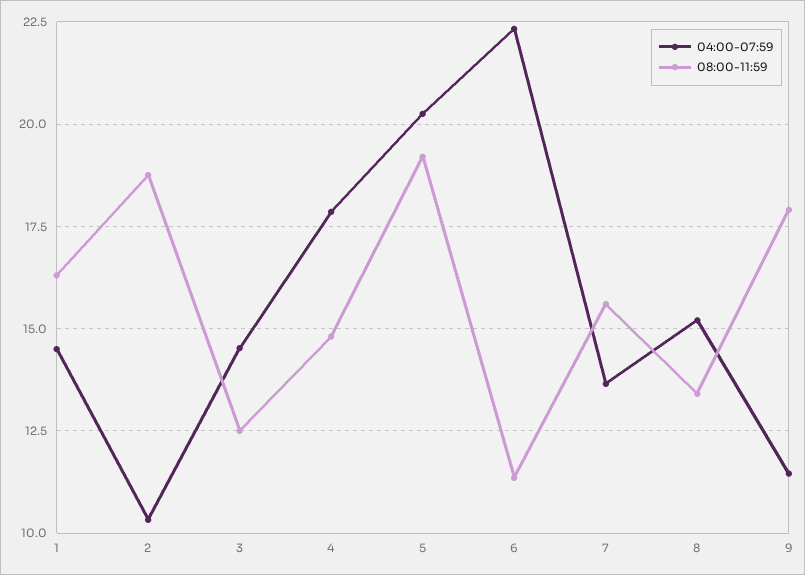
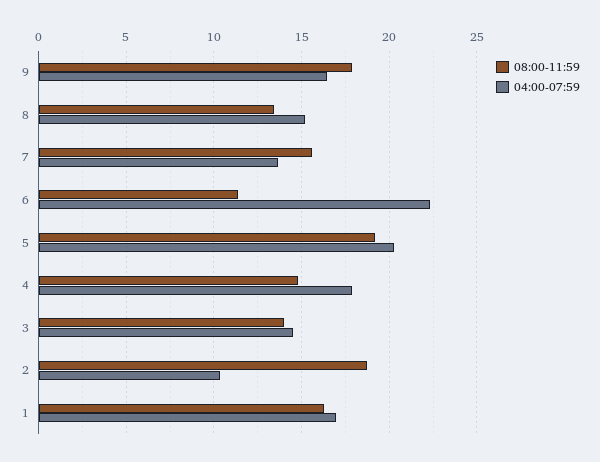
  {
    "04:00-07:59": {
-     "1": 14.5,
+     "1": 17,
      "2": 10.25,
      "3": 14.5,
      "4": 17.75,
      "5": 20.25,
      "6": 22.25,
      "7": 13.75,
      "8": 15.25,
-     "9": 11.5
+     "9": 16.5
    },
    "08:00-11:59": {
      "1": 16.25,
      "2": 18.75,
-     "3": 12.5,
+     "3": 14,
      "4": 14.75,
      "5": 19.25,
      "6": 11.25,
      "7": 15.5,
      "8": 13.5,
      "9": 18
    }
  }

